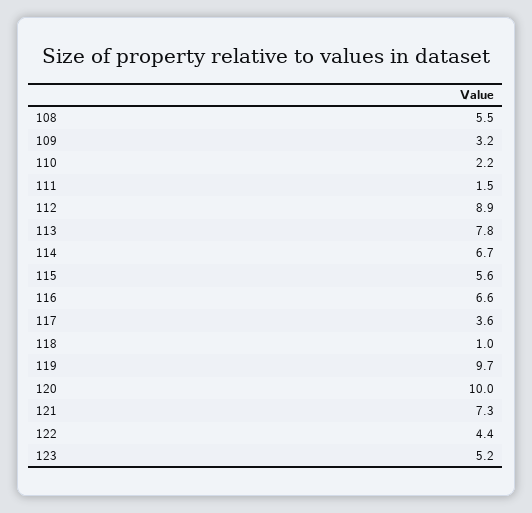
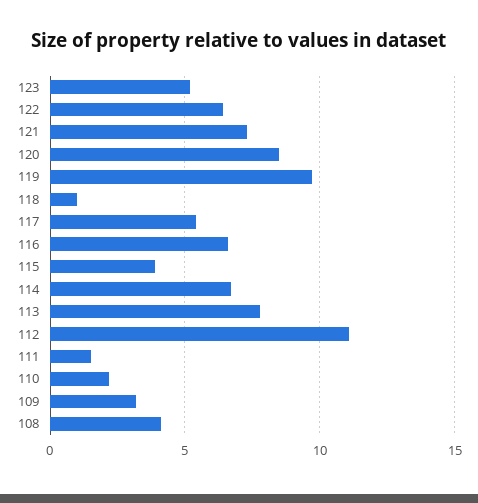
  {
-   "108": 5.5,
+   "108": 4,
    "109": 3.2,
    "110": 2.2,
    "111": 1.5,
-   "112": 8.9,
+   "112": 11,
    "113": 7.8,
    "114": 6.7,
-   "115": 5.6,
+   "115": 4,
    "116": 6.6,
-   "117": 3.6,
+   "117": 5.5,
    "118": 1,
    "119": 9.7,
-   "120": 10,
+   "120": 8.5,
    "121": 7.3,
-   "122": 4.4,
+   "122": 6.5,
    "123": 5.2
  }

